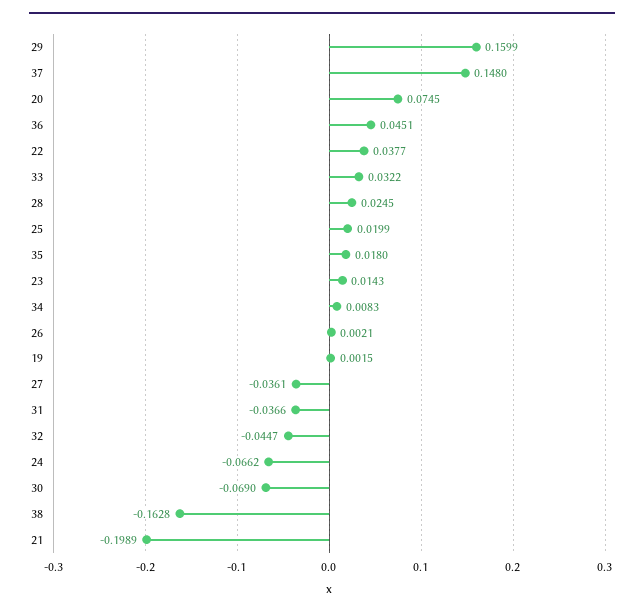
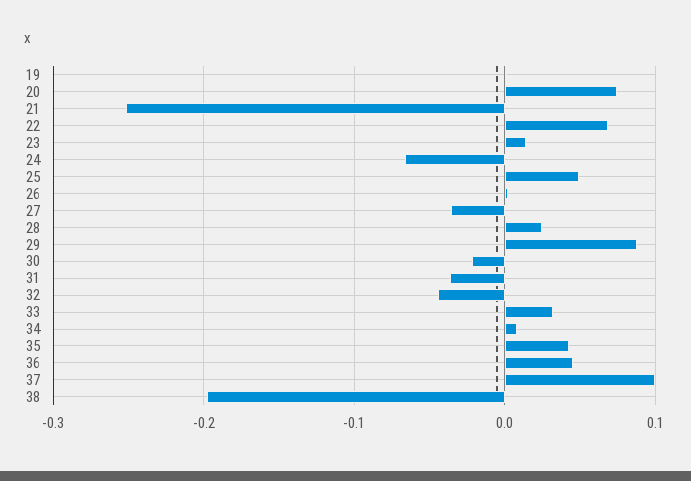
  {
-   "29": 0.1599,
+   "29": 0.09,
-   "37": 0.148,
+   "37": 0.1,
    "20": 0.0745,
    "36": 0.0451,
-   "22": 0.0377,
+   "22": 0.07,
    "33": 0.0322,
    "28": 0.0245,
-   "25": 0.0199,
+   "25": 0.05,
-   "35": 0.018,
+   "35": 0.04,
    "23": 0.0143,
    "34": 0.0083,
    "26": 0.0021,
    "19": 0.0015,
    "27": -0.0361,
    "31": -0.0366,
    "32": -0.0447,
    "24": -0.0662,
-   "30": -0.069,
+   "30": -0.02,
-   "38": -0.1628,
+   "38": -0.2,
-   "21": -0.1989
+   "21": -0.25
  }

